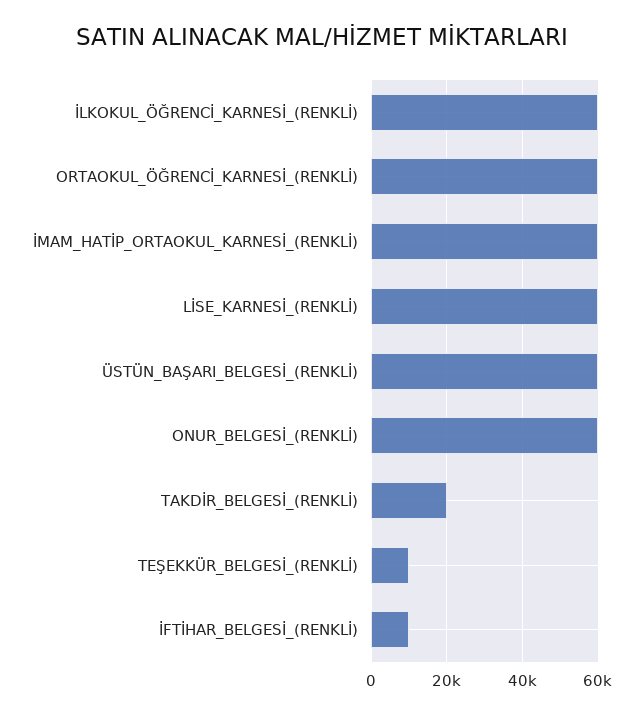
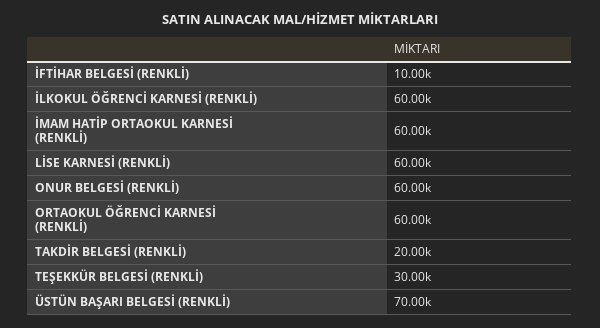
  {
    "İLKOKUL_ÖĞRENCİ_KARNESİ_(RENKLİ)": 60000,
    "ORTAOKUL_ÖĞRENCİ_KARNESİ_(RENKLİ)": 60000,
    "İMAM_HATİP_ORTAOKUL_KARNESİ_(RENKLİ)": 60000,
    "LİSE_KARNESİ_(RENKLİ)": 60000,
-   "ÜSTÜN_BAŞARI_BELGESİ_(RENKLİ)": 60000,
+   "ÜSTÜN_BAŞARI_BELGESİ_(RENKLİ)": 70000,
    "ONUR_BELGESİ_(RENKLİ)": 60000,
    "TAKDİR_BELGESİ_(RENKLİ)": 20000,
-   "TEŞEKKÜR_BELGESİ_(RENKLİ)": 10000,
+   "TEŞEKKÜR_BELGESİ_(RENKLİ)": 30000,
    "İFTİHAR_BELGESİ_(RENKLİ)": 10000
  }

